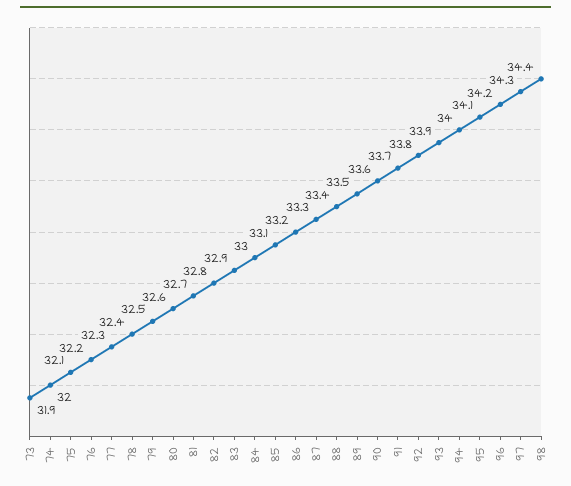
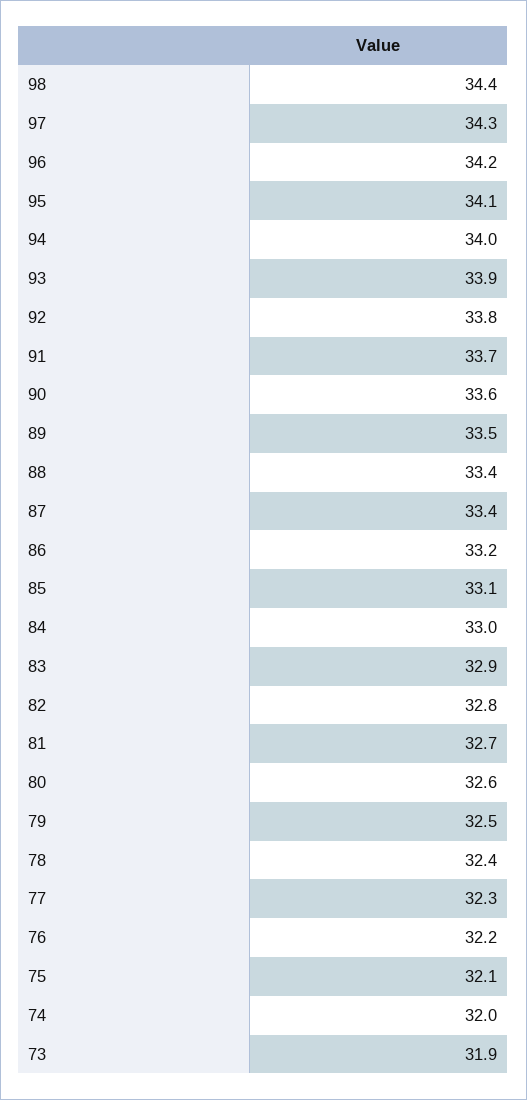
  {
    "73": 31.9,
    "74": 32,
    "75": 32.1,
    "76": 32.2,
    "77": 32.3,
    "78": 32.4,
    "79": 32.5,
    "80": 32.6,
    "81": 32.7,
    "82": 32.8,
    "83": 32.9,
    "84": 33,
    "85": 33.1,
    "86": 33.2,
-   "87": 33.3,
+   "87": 33.4,
    "88": 33.4,
    "89": 33.5,
    "90": 33.6,
    "91": 33.7,
    "92": 33.8,
    "93": 33.9,
    "94": 34,
    "95": 34.1,
    "96": 34.2,
    "97": 34.3,
    "98": 34.4
  }

